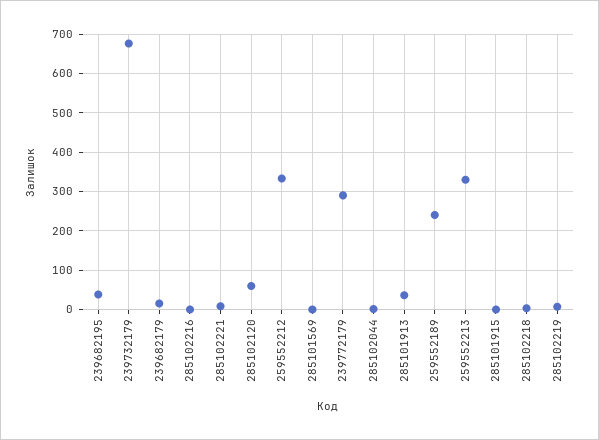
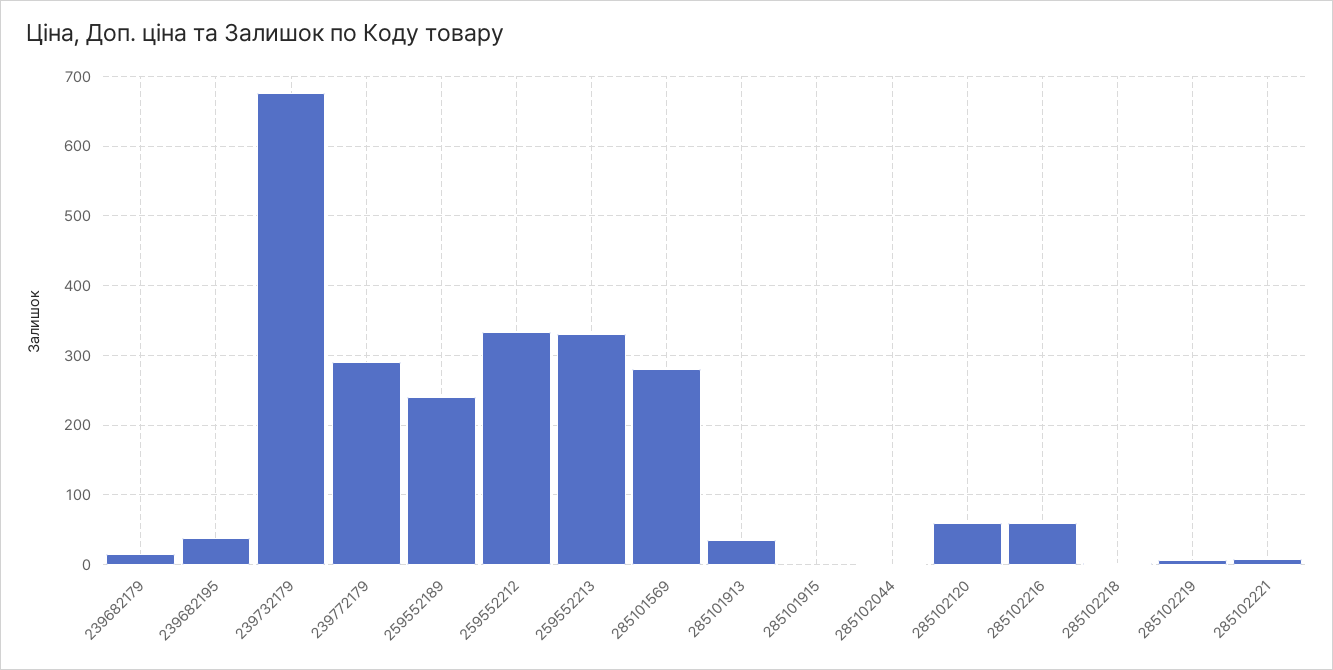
  {
    "239682195": 40,
    "239732179": 680,
    "239682179": 20,
-   "285102216": 0,
+   "285102216": 60,
    "285102221": 10,
    "285102120": 60,
    "259552212": 330,
-   "285101569": 0,
+   "285101569": 280,
    "239772179": 290,
    "285102044": 0,
    "285101913": 40,
    "259552189": 240,
    "259552213": 330,
    "285101915": 0,
    "285102218": 0,
    "285102219": 10
  }

